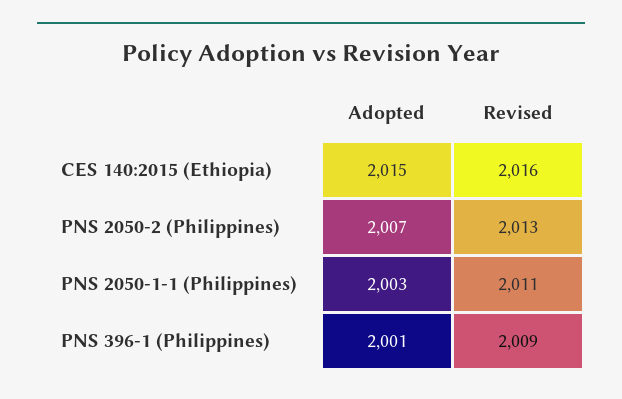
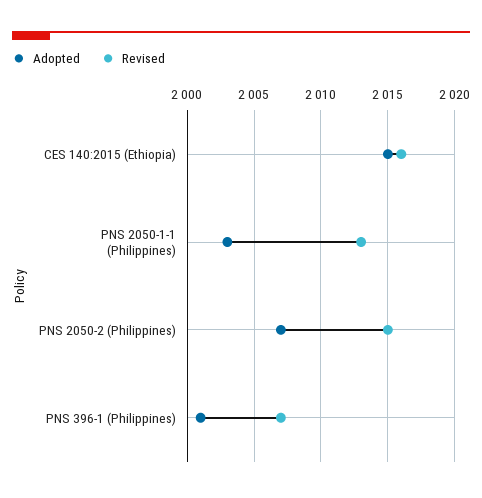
  {
    "Adopted": {
      "CES 140:2015 (Ethiopia)": 2015,
      "PNS 2050-2 (Philippines)": 2007,
      "PNS 2050-1-1 (Philippines)": 2003,
      "PNS 396-1 (Philippines)": 2001
    },
    "Revised": {
      "CES 140:2015 (Ethiopia)": 2016,
-     "PNS 2050-2 (Philippines)": 2013,
+     "PNS 2050-2 (Philippines)": 2015,
-     "PNS 2050-1-1 (Philippines)": 2011,
+     "PNS 2050-1-1 (Philippines)": 2013,
-     "PNS 396-1 (Philippines)": 2009
+     "PNS 396-1 (Philippines)": 2007
    }
  }

